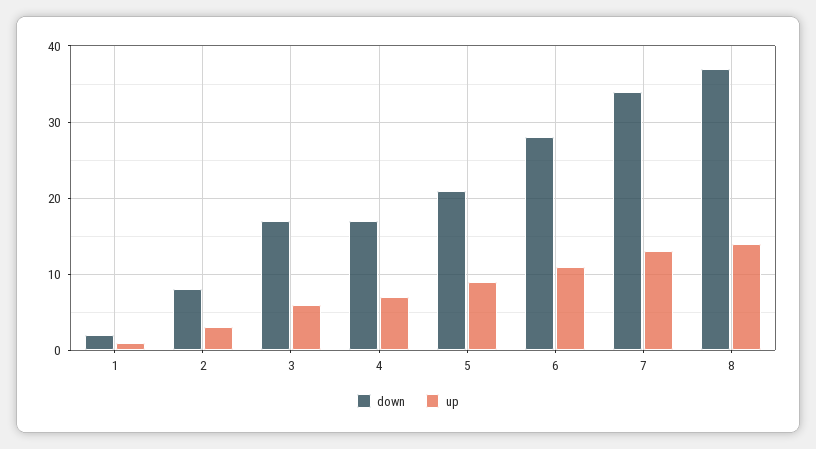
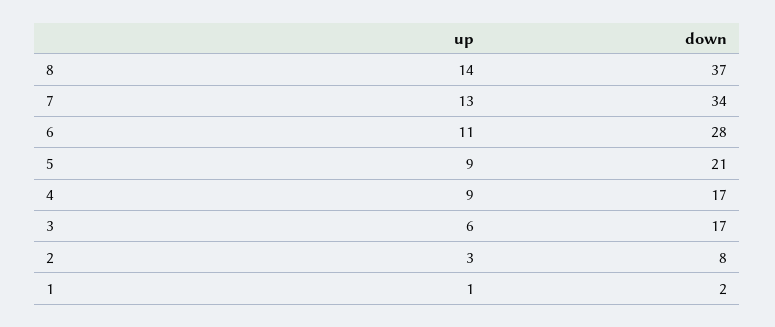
  {
    "down": {
      "1": 2,
      "2": 8,
      "3": 17,
      "4": 17,
      "5": 21,
      "6": 28,
      "7": 34,
      "8": 37
    },
    "up": {
      "1": 1,
      "2": 3,
      "3": 6,
-     "4": 7,
+     "4": 9,
      "5": 9,
      "6": 11,
      "7": 13,
      "8": 14
    }
  }

